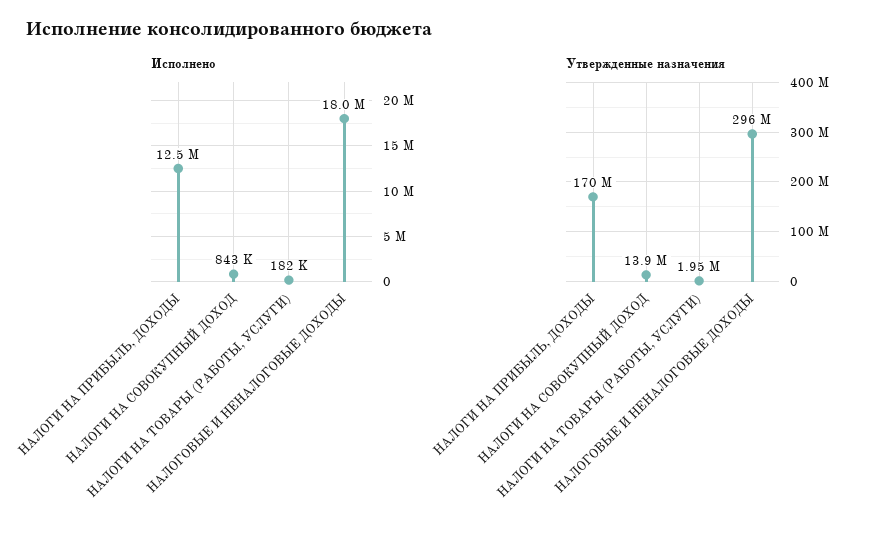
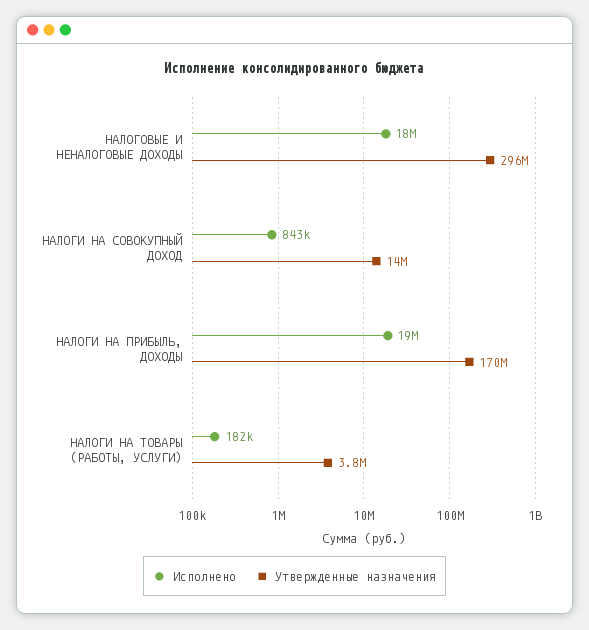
  {
    "Исполнено": {
-     "НАЛОГИ НА ПРИБЫЛЬ, ДОХОДЫ": 12500000,
+     "НАЛОГИ НА ПРИБЫЛЬ, ДОХОДЫ": 19000000,
      "НАЛОГИ НА СОВОКУПНЫЙ ДОХОД": 843000,
      "НАЛОГИ НА ТОВАРЫ (РАБОТЫ, УСЛУГИ)": 182000,
      "НАЛОГОВЫЕ И НЕНАЛОГОВЫЕ ДОХОДЫ": 18000000
    },
    "Утвержденные назначения": {
      "НАЛОГИ НА ПРИБЫЛЬ, ДОХОДЫ": 170000000,
      "НАЛОГИ НА СОВОКУПНЫЙ ДОХОД": 13900000,
-     "НАЛОГИ НА ТОВАРЫ (РАБОТЫ, УСЛУГИ)": 1950000,
+     "НАЛОГИ НА ТОВАРЫ (РАБОТЫ, УСЛУГИ)": 3800000,
      "НАЛОГОВЫЕ И НЕНАЛОГОВЫЕ ДОХОДЫ": 296000000
    }
  }

